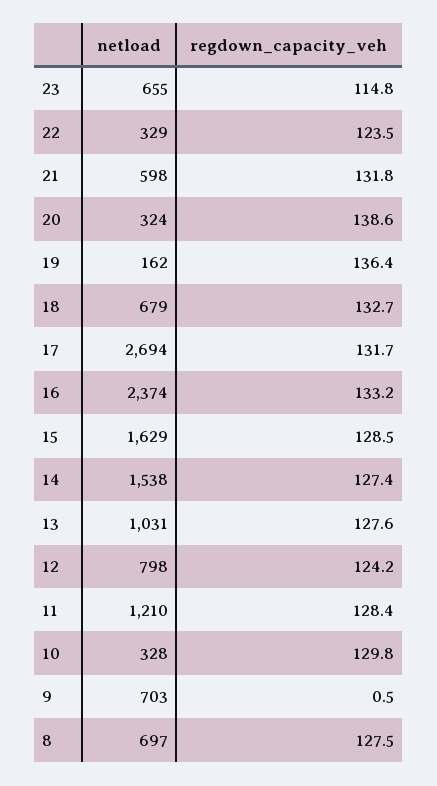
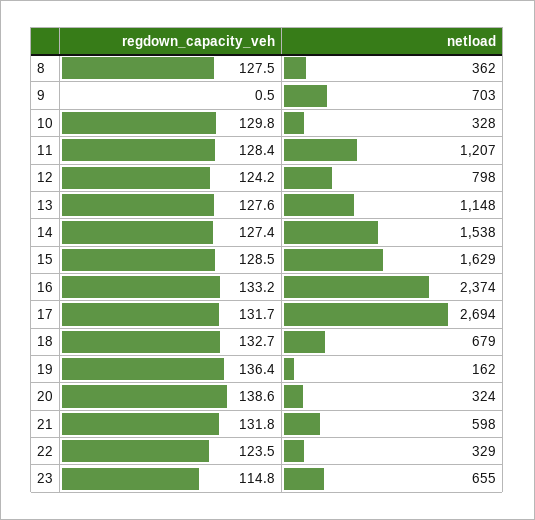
  {
    "netload": {
      "23": 655,
      "22": 329,
      "21": 598,
      "20": 324,
      "19": 162,
      "18": 679,
      "17": 2694,
      "16": 2374,
      "15": 1629,
      "14": 1538,
-     "13": 1031,
+     "13": 1148,
      "12": 798,
-     "11": 1210,
+     "11": 1207,
      "10": 328,
      "9": 703,
-     "8": 697
+     "8": 362
    },
    "regdown_capacity_veh": {
      "23": 114.8,
      "22": 123.5,
      "21": 131.8,
      "20": 138.6,
      "19": 136.4,
      "18": 132.7,
      "17": 131.7,
      "16": 133.2,
      "15": 128.5,
      "14": 127.4,
      "13": 127.6,
      "12": 124.2,
      "11": 128.4,
      "10": 129.8,
      "9": 0.5,
      "8": 127.5
    }
  }

